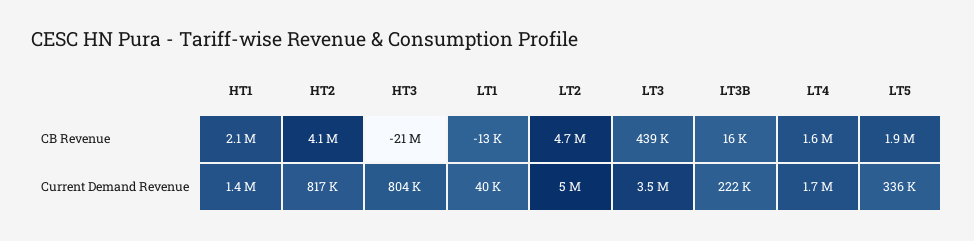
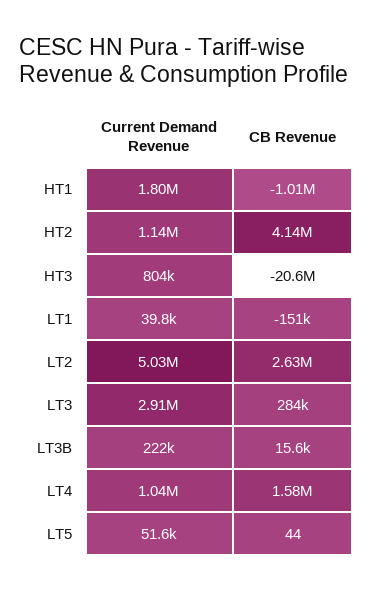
  {
    "HT1": {
-     "CB Revenue": 2100000,
+     "CB Revenue": -1010000,
-     "Current Demand Revenue": 1400000
+     "Current Demand Revenue": 1800000
    },
    "HT2": {
      "CB Revenue": 4140000,
-     "Current Demand Revenue": 817000
+     "Current Demand Revenue": 1140000
    },
    "HT3": {
      "CB Revenue": -20600000,
      "Current Demand Revenue": 804000
    },
    "LT1": {
-     "CB Revenue": -13000,
+     "CB Revenue": -151000,
      "Current Demand Revenue": 39800
    },
    "LT2": {
-     "CB Revenue": 4700000,
+     "CB Revenue": 2630000,
      "Current Demand Revenue": 5030000
    },
    "LT3": {
-     "CB Revenue": 439000,
+     "CB Revenue": 284000,
-     "Current Demand Revenue": 3500000
+     "Current Demand Revenue": 2910000
    },
    "LT3B": {
      "CB Revenue": 15600,
      "Current Demand Revenue": 222000
    },
    "LT4": {
      "CB Revenue": 1580000,
-     "Current Demand Revenue": 1700000
+     "Current Demand Revenue": 1040000
    },
    "LT5": {
-     "CB Revenue": 1900000,
+     "CB Revenue": 44,
-     "Current Demand Revenue": 336000
+     "Current Demand Revenue": 51600
    }
  }

